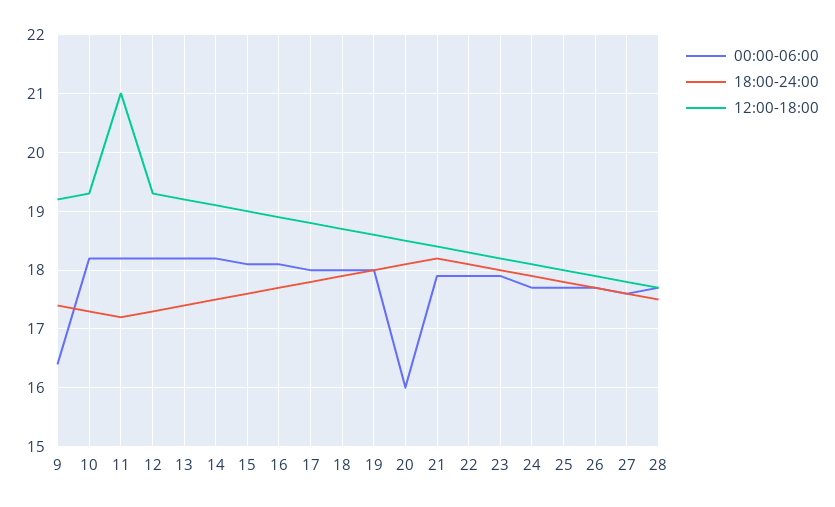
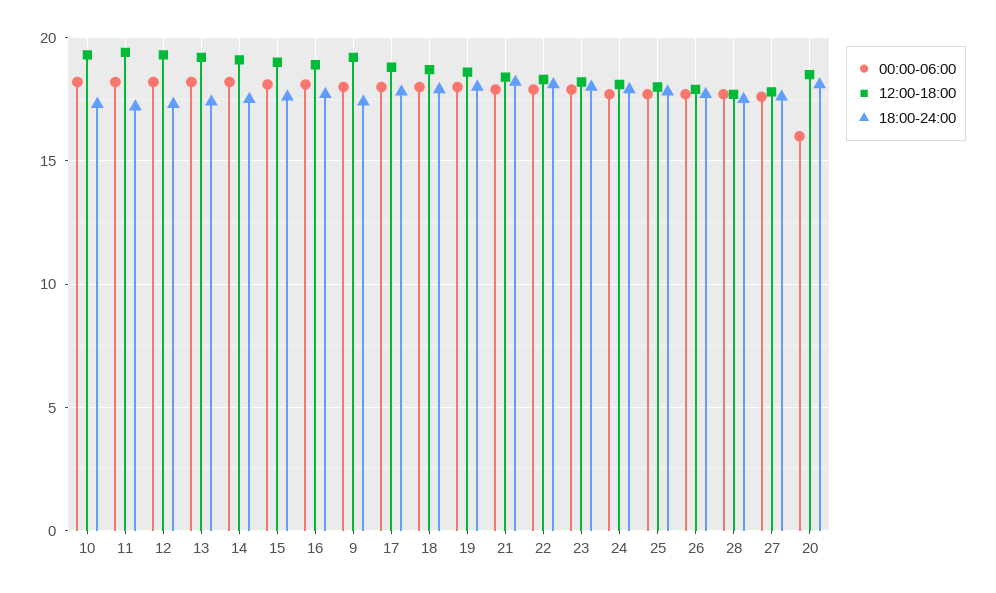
  {
    "00:00-06:00": {
-     "9": 16.5,
+     "9": 18,
      "10": 18,
      "11": 18,
      "12": 18,
      "13": 18,
      "14": 18,
      "15": 18,
      "16": 18,
      "17": 18,
      "18": 18,
      "19": 18,
      "20": 16,
      "21": 18,
      "22": 18,
      "23": 18,
      "24": 17.5,
      "25": 17.5,
      "26": 17.5,
      "27": 17.5,
      "28": 17.5
    },
    "18:00-24:00": {
      "9": 17.5,
      "10": 17.5,
      "11": 17,
      "12": 17.5,
      "13": 17.5,
      "14": 17.5,
      "15": 17.5,
      "16": 17.5,
      "17": 18,
      "18": 18,
      "19": 18,
      "20": 18,
      "21": 18,
      "22": 18,
      "23": 18,
      "24": 18,
      "25": 18,
      "26": 17.5,
      "27": 17.5,
      "28": 17.5
    },
    "12:00-18:00": {
      "9": 19,
      "10": 19.5,
-     "11": 21,
+     "11": 19.5,
      "12": 19.5,
      "13": 19,
      "14": 19,
      "15": 19,
      "16": 19,
      "17": 19,
      "18": 18.5,
      "19": 18.5,
      "20": 18.5,
      "21": 18.5,
      "22": 18.5,
      "23": 18,
      "24": 18,
      "25": 18,
      "26": 18,
      "27": 18,
      "28": 17.5
    }
  }

